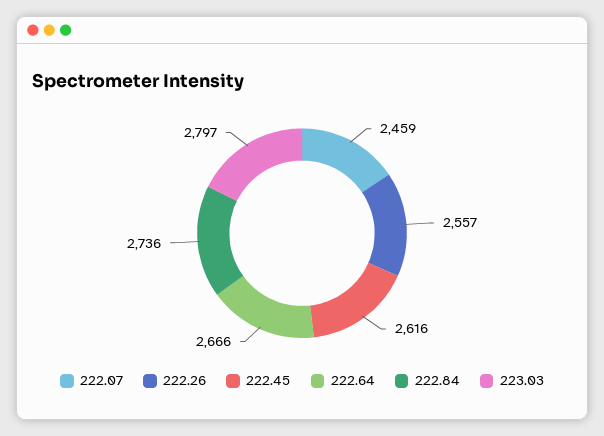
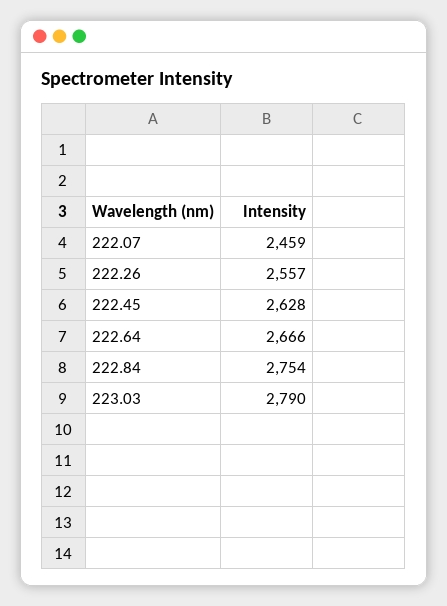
  {
    "222.07": 2459,
    "222.26": 2557,
-   "222.45": 2616,
+   "222.45": 2628,
    "222.64": 2666,
-   "222.84": 2736,
+   "222.84": 2754,
-   "223.03": 2797
+   "223.03": 2790
  }

